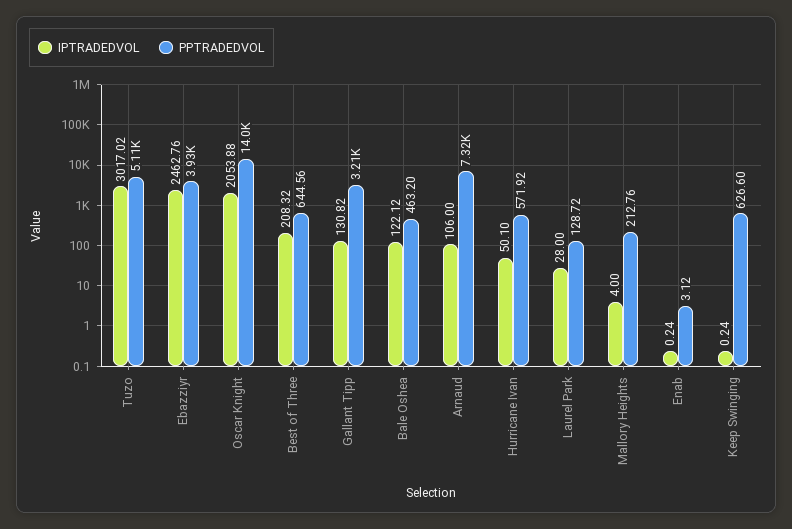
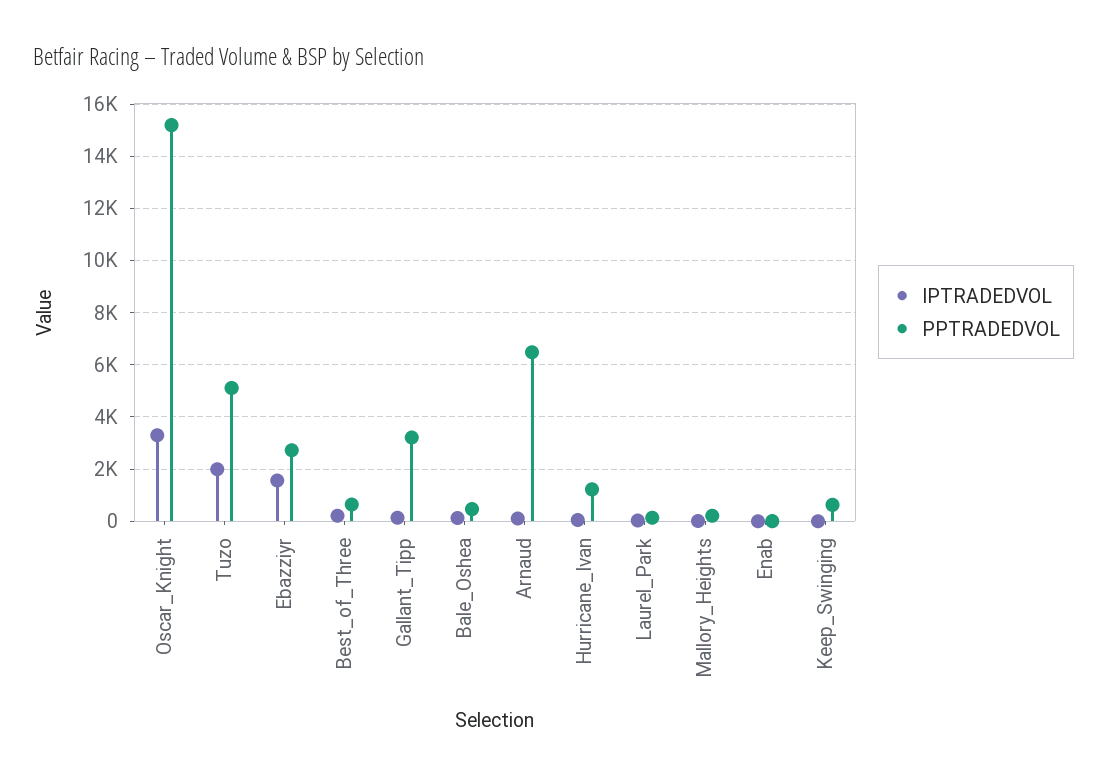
  {
    "IPTRADEDVOL": {
-     "Tuzo": 3017.02,
+     "Tuzo": 2000,
-     "Ebazziyr": 2462.76,
+     "Ebazziyr": 1500,
-     "Oscar Knight": 2053.88,
+     "Oscar Knight": 3250,
      "Best of Three": 208.32,
      "Gallant Tipp": 130.82,
      "Bale Oshea": 122.12,
      "Arnaud": 106,
      "Hurricane Ivan": 50.1,
      "Laurel Park": 28,
      "Mallory Heights": 4,
      "Enab": 0.24,
      "Keep Swinging": 0.24
    },
    "PPTRADEDVOL": {
      "Tuzo": 5110,
-     "Ebazziyr": 3930,
+     "Ebazziyr": 2750,
-     "Oscar Knight": 14000,
+     "Oscar Knight": 15250,
      "Best of Three": 644.56,
      "Gallant Tipp": 3210,
      "Bale Oshea": 463.2,
-     "Arnaud": 7320,
+     "Arnaud": 6500,
-     "Hurricane Ivan": 571.92,
+     "Hurricane Ivan": 1250,
      "Laurel Park": 128.72,
      "Mallory Heights": 212.76,
      "Enab": 3.12,
      "Keep Swinging": 626.6
    }
  }

